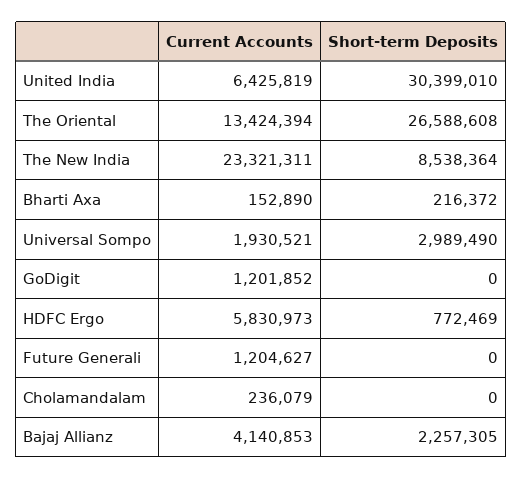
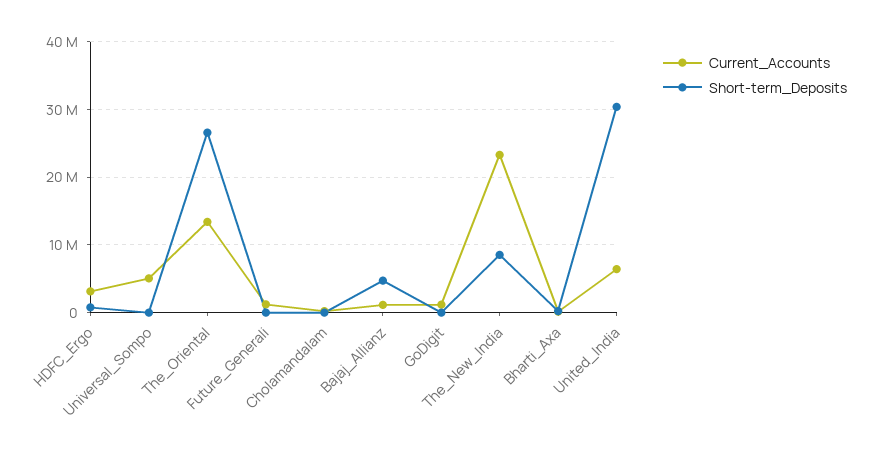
  {
    "Current Accounts": {
      "United India": 6425819,
      "The Oriental": 13424394,
      "The New India": 23321311,
      "Bharti Axa": 152890,
-     "Universal Sompo": 1930521,
+     "Universal Sompo": 5000000,
      "GoDigit": 1201852,
-     "HDFC Ergo": 5830973,
+     "HDFC Ergo": 3000000,
      "Future Generali": 1204627,
      "Cholamandalam": 236079,
-     "Bajaj Allianz": 4140853
+     "Bajaj Allianz": 1000000
    },
    "Short-term Deposits": {
      "United India": 30399010,
      "The Oriental": 26588608,
      "The New India": 8538364,
      "Bharti Axa": 216372,
-     "Universal Sompo": 2989490,
+     "Universal Sompo": 0,
      "GoDigit": 0,
      "HDFC Ergo": 772469,
      "Future Generali": 0,
      "Cholamandalam": 0,
-     "Bajaj Allianz": 2257305
+     "Bajaj Allianz": 5000000
    }
  }

